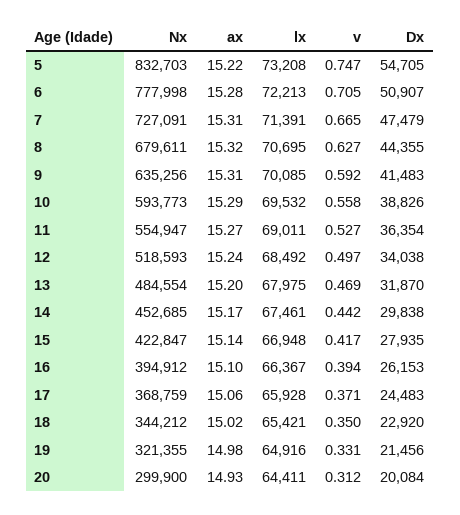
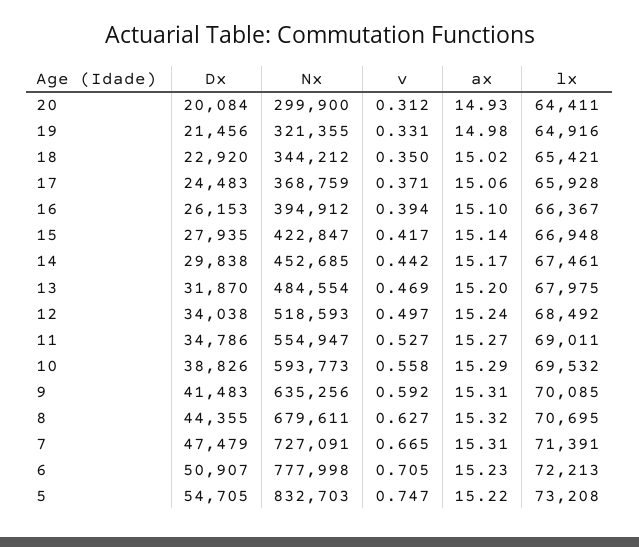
  {
    "Nx": {
      "5": 832703,
      "6": 777998,
      "7": 727091,
      "8": 679611,
      "9": 635256,
      "10": 593773,
      "11": 554947,
      "12": 518593,
      "13": 484554,
      "14": 452685,
      "15": 422847,
      "16": 394912,
      "17": 368759,
      "18": 344212,
      "19": 321355,
      "20": 299900
    },
    "ax": {
      "5": 15.22,
-     "6": 15.28,
+     "6": 15.23,
      "7": 15.31,
      "8": 15.32,
      "9": 15.31,
      "10": 15.29,
      "11": 15.27,
      "12": 15.24,
      "13": 15.2,
      "14": 15.17,
      "15": 15.14,
      "16": 15.1,
      "17": 15.06,
      "18": 15.02,
      "19": 14.98,
      "20": 14.93
    },
    "lx": {
      "5": 73208,
      "6": 72213,
      "7": 71391,
      "8": 70695,
      "9": 70085,
      "10": 69532,
      "11": 69011,
      "12": 68492,
      "13": 67975,
      "14": 67461,
      "15": 66948,
      "16": 66367,
      "17": 65928,
      "18": 65421,
      "19": 64916,
      "20": 64411
    },
    "v": {
      "5": 0.747,
      "6": 0.705,
      "7": 0.665,
      "8": 0.627,
      "9": 0.592,
      "10": 0.558,
      "11": 0.527,
      "12": 0.497,
      "13": 0.469,
      "14": 0.442,
      "15": 0.417,
      "16": 0.394,
      "17": 0.371,
      "18": 0.35,
      "19": 0.331,
      "20": 0.312
    },
    "Dx": {
      "5": 54705,
      "6": 50907,
      "7": 47479,
      "8": 44355,
      "9": 41483,
      "10": 38826,
-     "11": 36354,
+     "11": 34786,
      "12": 34038,
      "13": 31870,
      "14": 29838,
      "15": 27935,
      "16": 26153,
      "17": 24483,
      "18": 22920,
      "19": 21456,
      "20": 20084
    }
  }

